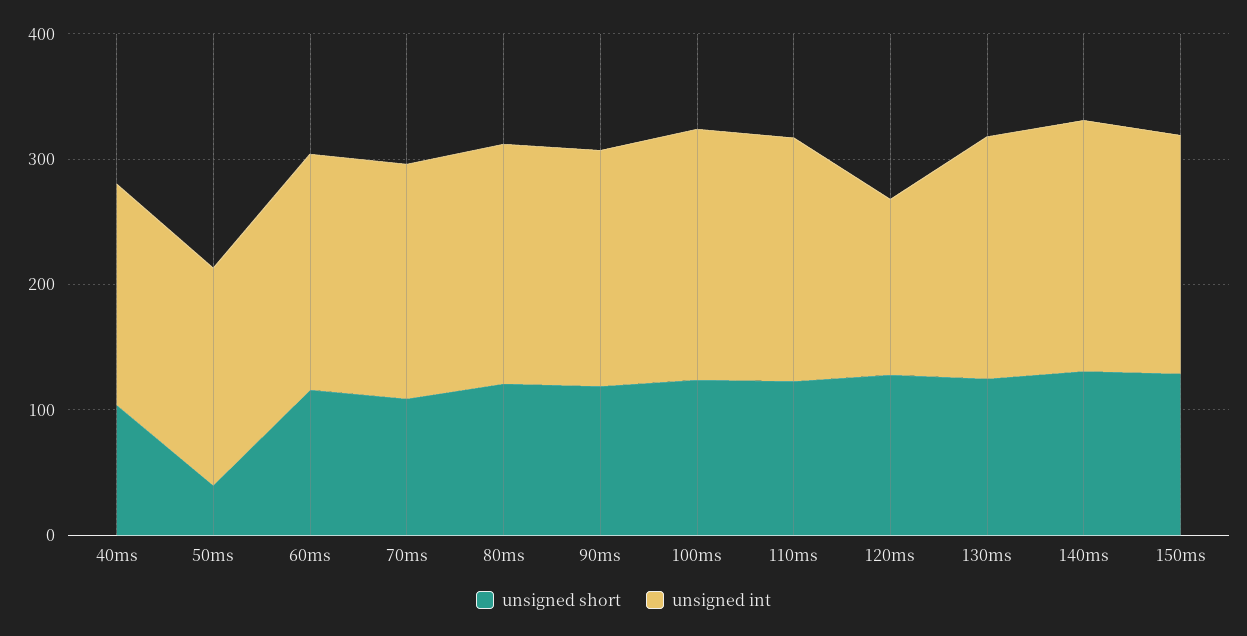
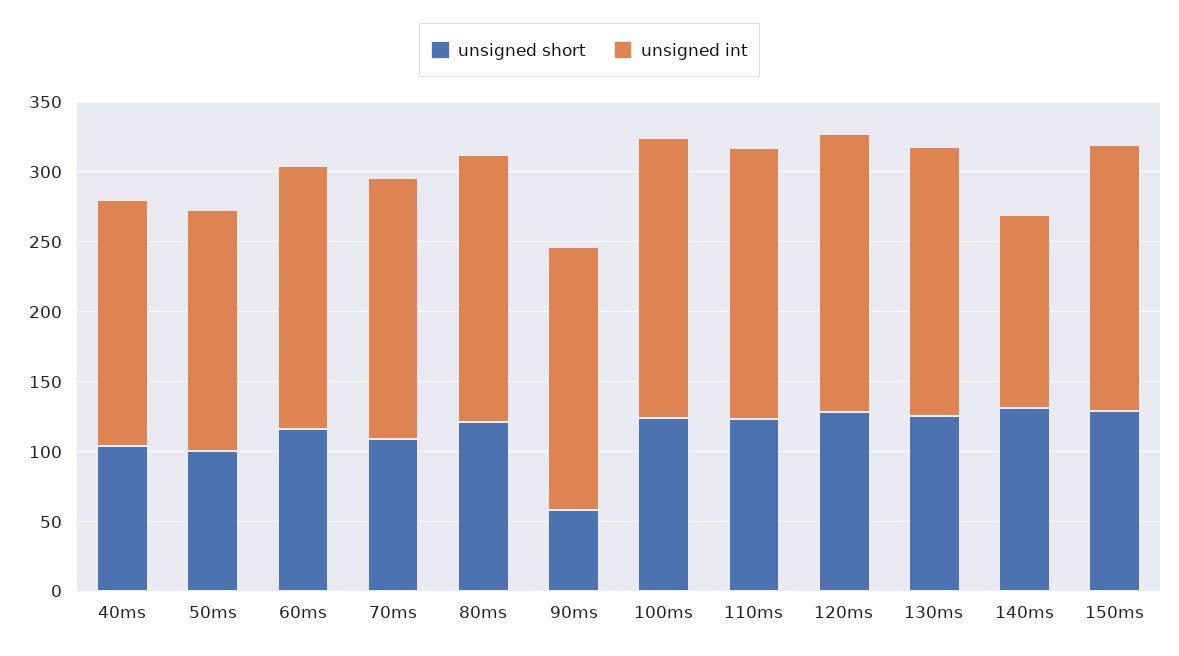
  {
    "unsigned short": {
      "40ms": 100,
-     "50ms": 40,
+     "50ms": 100,
      "60ms": 120,
      "70ms": 110,
      "80ms": 120,
-     "90ms": 120,
+     "90ms": 60,
      "100ms": 120,
      "110ms": 120,
      "120ms": 130,
      "130ms": 130,
      "140ms": 130,
      "150ms": 130
    },
    "unsigned int": {
      "40ms": 180,
      "50ms": 170,
      "60ms": 190,
      "70ms": 190,
      "80ms": 190,
      "90ms": 190,
      "100ms": 200,
      "110ms": 190,
-     "120ms": 140,
+     "120ms": 200,
      "130ms": 190,
-     "140ms": 200,
+     "140ms": 140,
      "150ms": 190
    }
  }

